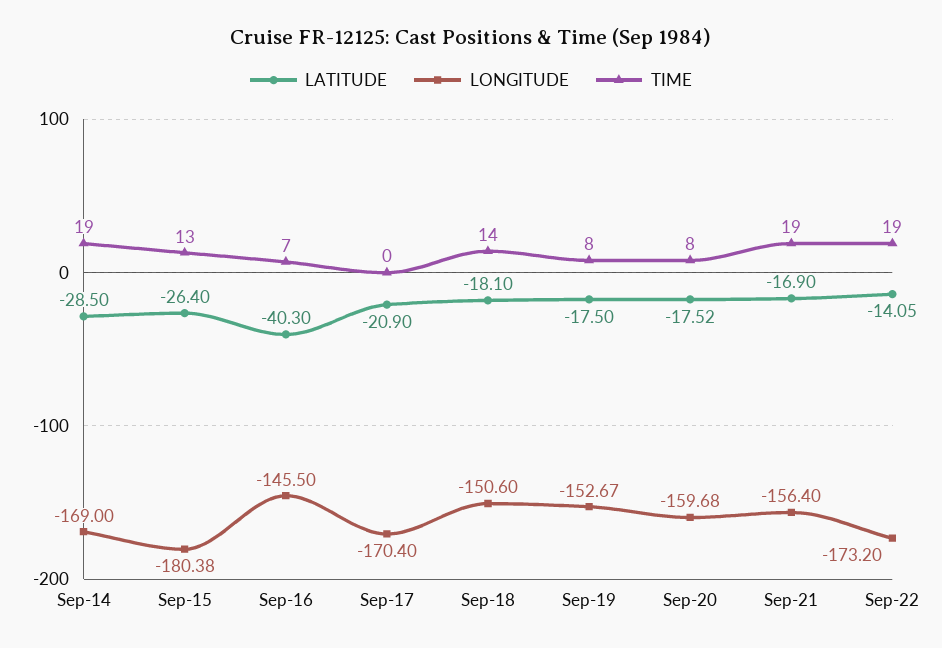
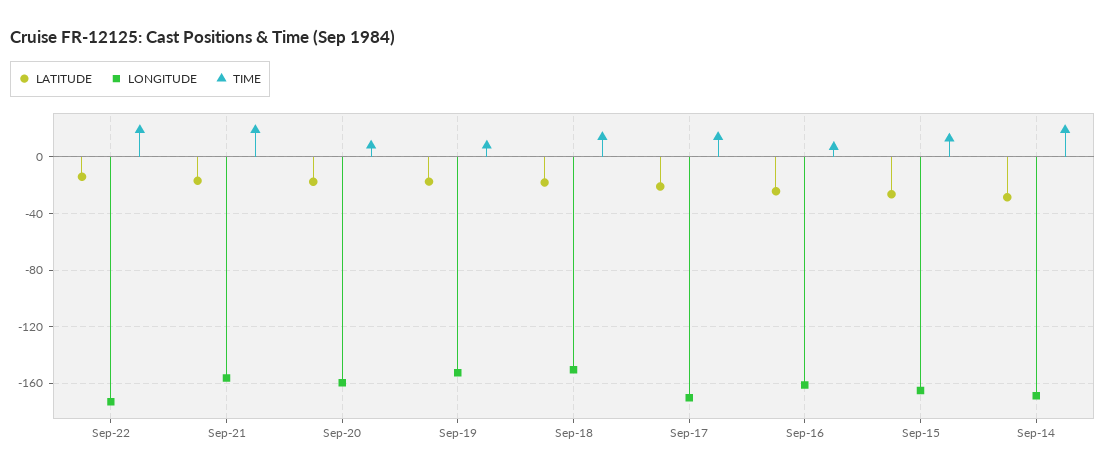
  {
    "LATITUDE": {
      "Sep-14": -28.5,
      "Sep-15": -26.4,
-     "Sep-16": -40.3,
+     "Sep-16": -25,
      "Sep-17": -20.9,
      "Sep-18": -18.1,
      "Sep-19": -17.5,
      "Sep-20": -17.52,
      "Sep-21": -16.9,
      "Sep-22": -14.05
    },
    "LONGITUDE": {
      "Sep-14": -169,
-     "Sep-15": -180.38,
+     "Sep-15": -165,
-     "Sep-16": -145.5,
+     "Sep-16": -160,
      "Sep-17": -170.4,
      "Sep-18": -150.6,
      "Sep-19": -152.67,
      "Sep-20": -159.68,
      "Sep-21": -156.4,
      "Sep-22": -173.2
    },
    "TIME": {
      "Sep-14": 19,
      "Sep-15": 13,
      "Sep-16": 7,
-     "Sep-17": 0,
+     "Sep-17": 15,
      "Sep-18": 14,
      "Sep-19": 8,
      "Sep-20": 8,
      "Sep-21": 19,
      "Sep-22": 19
    }
  }

